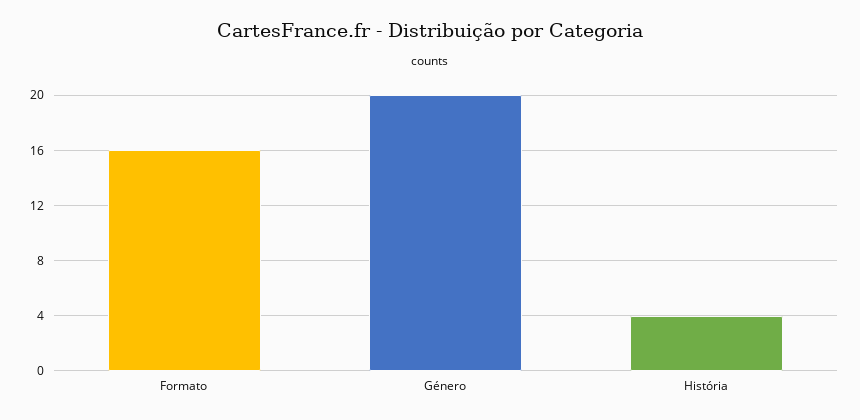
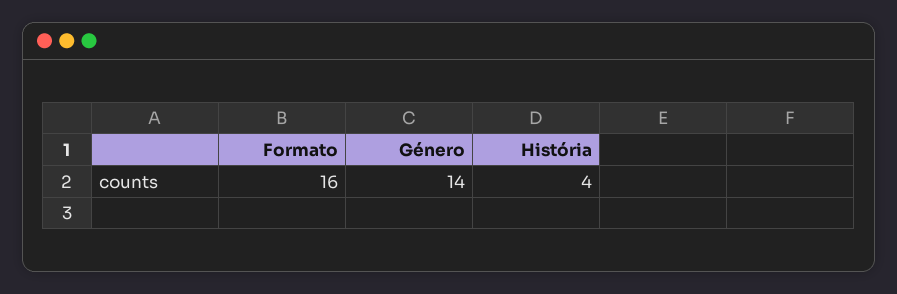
  {
    "Formato": 16,
-   "Género": 20,
+   "Género": 14,
    "História": 4
  }

